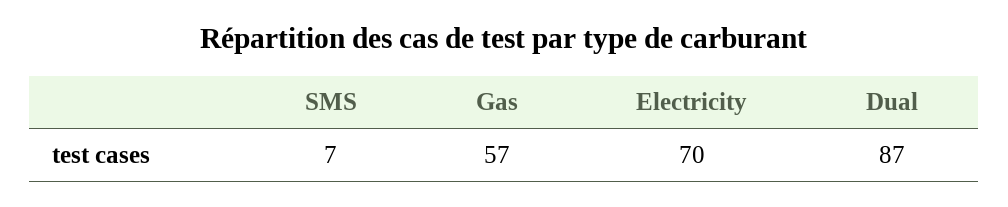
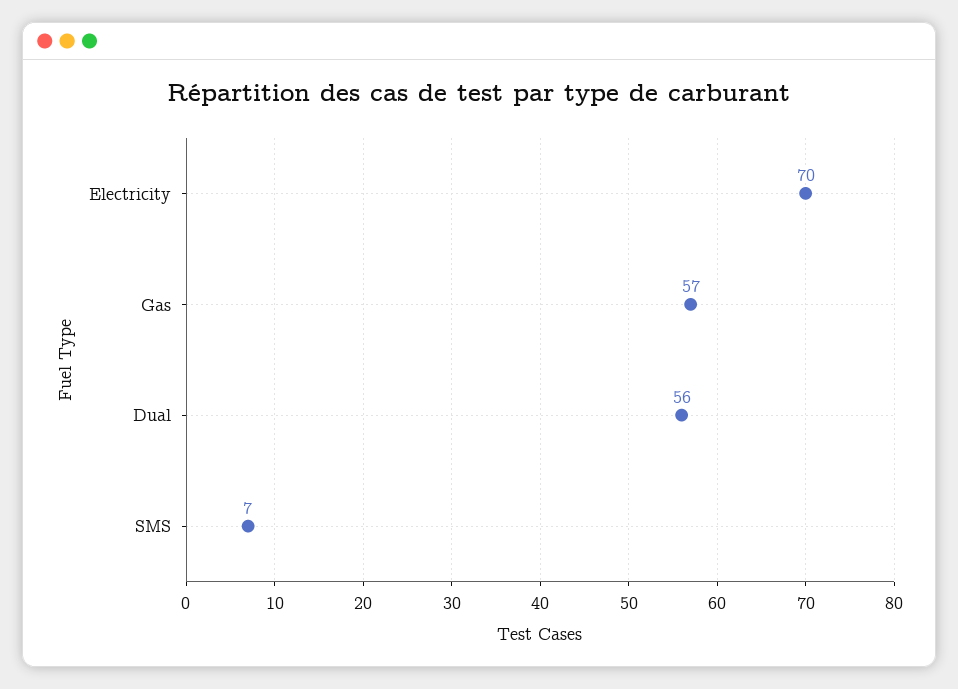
  {
    "SMS": 7,
    "Gas": 57,
    "Electricity": 70,
-   "Dual": 87
+   "Dual": 56
  }

